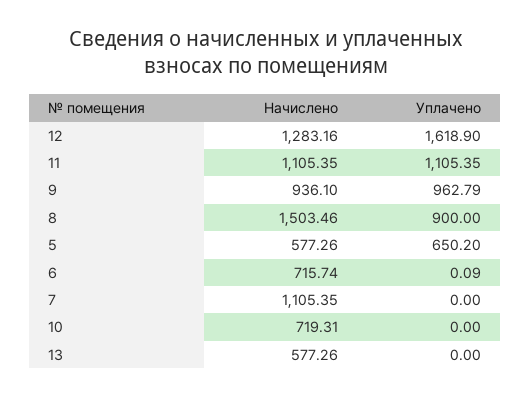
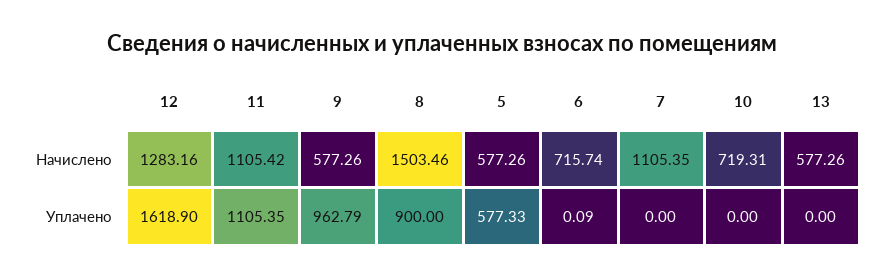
  {
    "Начислено": {
      "12": 1283.16,
-     "11": 1105.35,
+     "11": 1105.42,
-     "9": 936.1,
+     "9": 577.26,
      "8": 1503.46,
      "5": 577.26,
      "6": 715.74,
      "7": 1105.35,
      "10": 719.31,
      "13": 577.26
    },
    "Уплачено": {
      "12": 1618.9,
      "11": 1105.35,
      "9": 962.79,
      "8": 900,
-     "5": 650.2,
+     "5": 577.33,
      "6": 0.09,
      "7": 0,
      "10": 0,
      "13": 0
    }
  }

